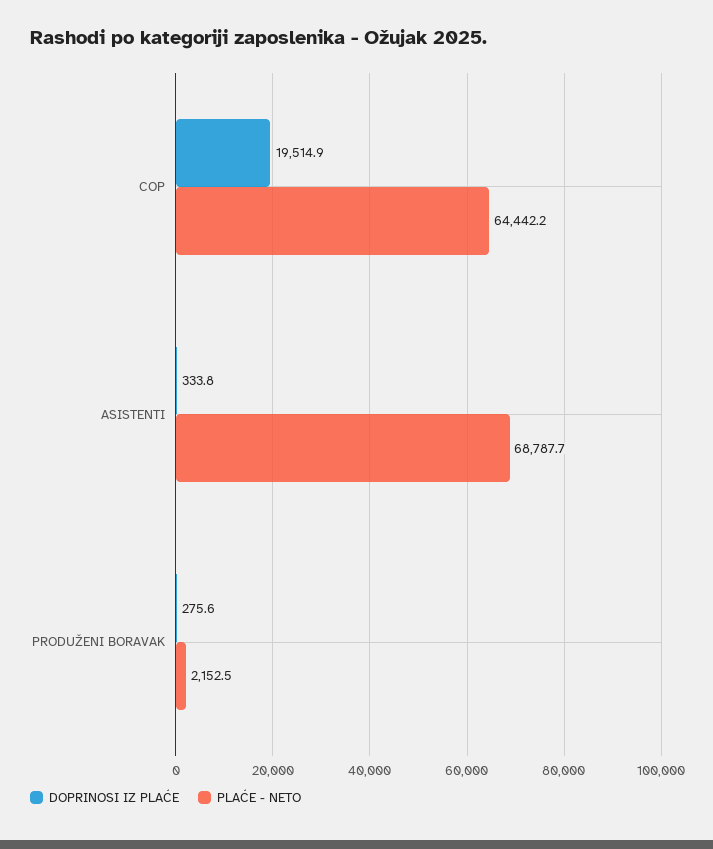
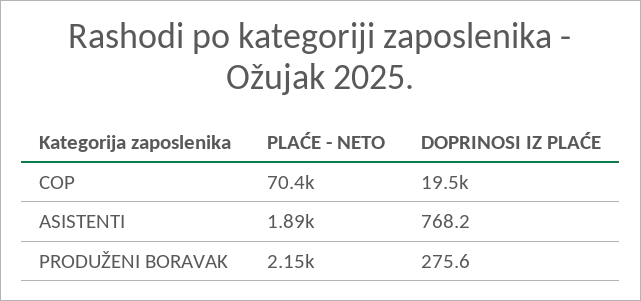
  {
    "DOPRINOSI IZ PLAĆE": {
      "COP": 19514.9,
-     "ASISTENTI": 333.8,
+     "ASISTENTI": 768.2,
      "PRODUŽENI BORAVAK": 275.6
    },
    "PLAĆE - NETO": {
-     "COP": 64442.2,
+     "COP": 70400,
-     "ASISTENTI": 68787.7,
+     "ASISTENTI": 1890,
      "PRODUŽENI BORAVAK": 2152.5
    }
  }

